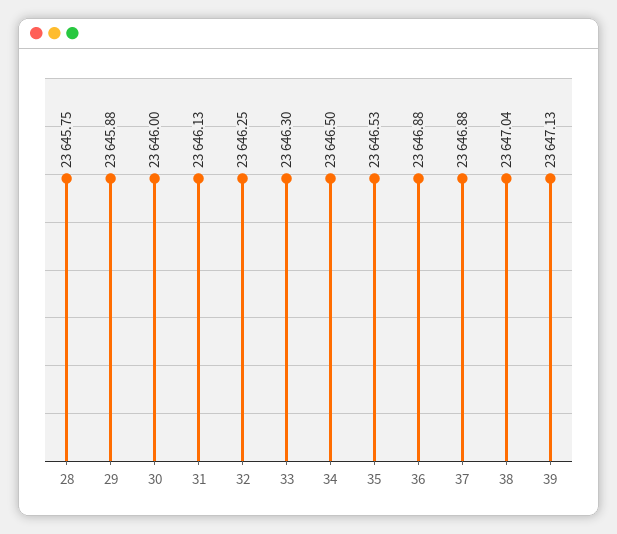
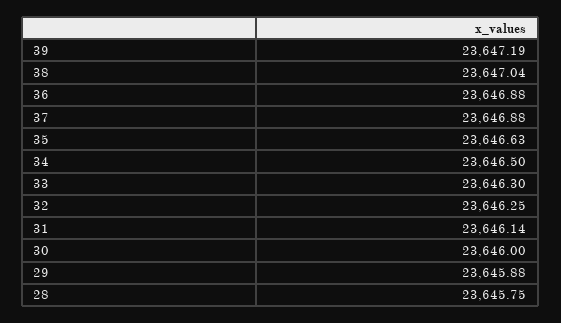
  {
    "28": 23645.75,
    "29": 23645.88,
    "30": 23646,
-   "31": 23646.13,
+   "31": 23646.14,
    "32": 23646.25,
    "33": 23646.3,
    "34": 23646.5,
-   "35": 23646.53,
+   "35": 23646.63,
    "36": 23646.88,
    "37": 23646.88,
    "38": 23647.04,
-   "39": 23647.13
+   "39": 23647.19
  }

